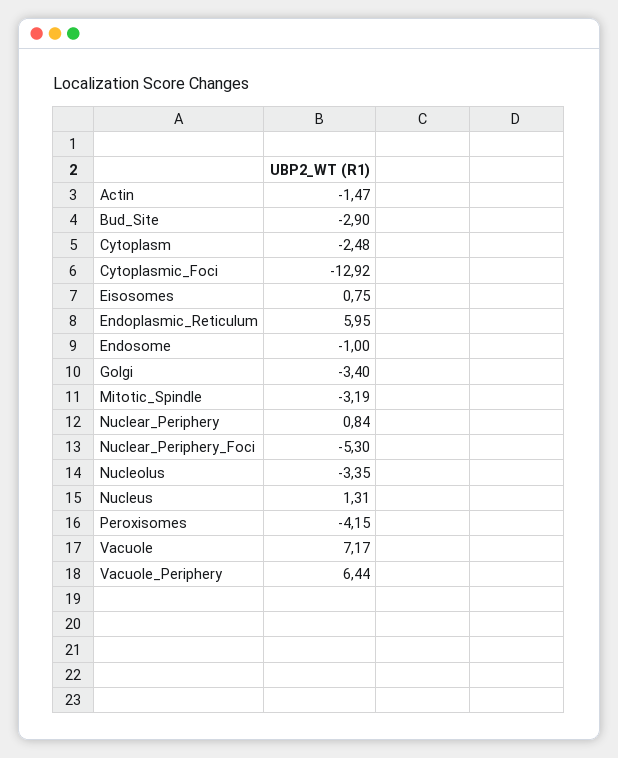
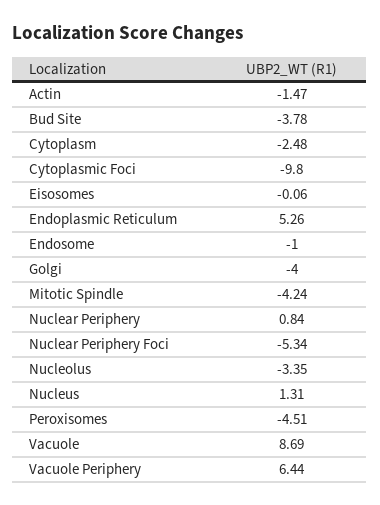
  {
    "Actin": -1.47,
-   "Bud_Site": -2.9,
+   "Bud_Site": -3.78,
    "Cytoplasm": -2.48,
-   "Cytoplasmic_Foci": -12.92,
+   "Cytoplasmic_Foci": -9.8,
-   "Eisosomes": 0.75,
+   "Eisosomes": -0.06,
-   "Endoplasmic_Reticulum": 5.95,
+   "Endoplasmic_Reticulum": 5.26,
    "Endosome": -1,
-   "Golgi": -3.4,
+   "Golgi": -4,
-   "Mitotic_Spindle": -3.19,
+   "Mitotic_Spindle": -4.24,
    "Nuclear_Periphery": 0.84,
-   "Nuclear_Periphery_Foci": -5.3,
+   "Nuclear_Periphery_Foci": -5.34,
    "Nucleolus": -3.35,
    "Nucleus": 1.31,
-   "Peroxisomes": -4.15,
+   "Peroxisomes": -4.51,
-   "Vacuole": 7.17,
+   "Vacuole": 8.69,
    "Vacuole_Periphery": 6.44
  }

